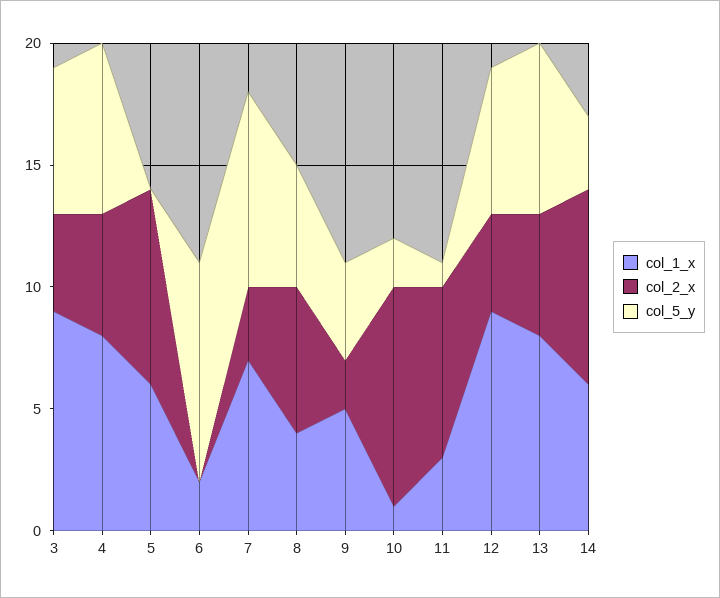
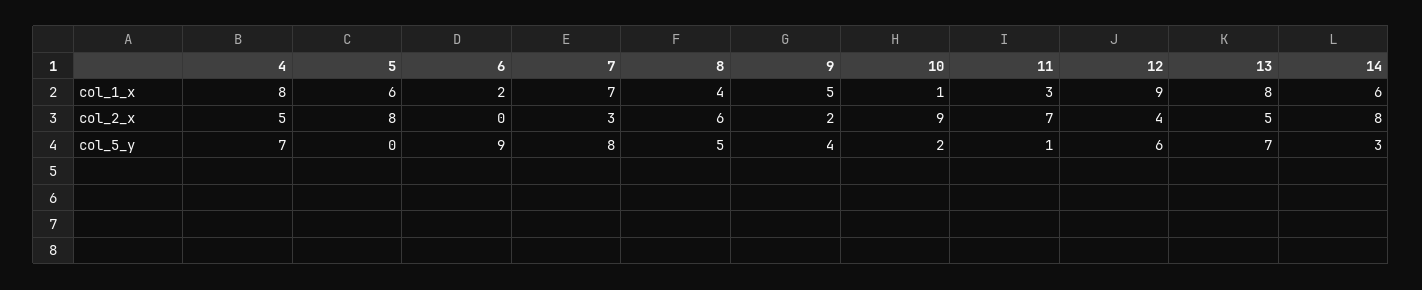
  {
    "col_1_x": {
-     "3": 9,
      "4": 8,
      "5": 6,
      "6": 2,
      "7": 7,
      "8": 4,
      "9": 5,
      "10": 1,
      "11": 3,
      "12": 9,
      "13": 8,
      "14": 6
    },
    "col_2_x": {
-     "3": 4,
      "4": 5,
      "5": 8,
      "6": 0,
      "7": 3,
      "8": 6,
      "9": 2,
      "10": 9,
      "11": 7,
      "12": 4,
      "13": 5,
      "14": 8
    },
    "col_5_y": {
-     "3": 6,
      "4": 7,
      "5": 0,
      "6": 9,
      "7": 8,
      "8": 5,
      "9": 4,
      "10": 2,
      "11": 1,
      "12": 6,
      "13": 7,
      "14": 3
    }
  }

